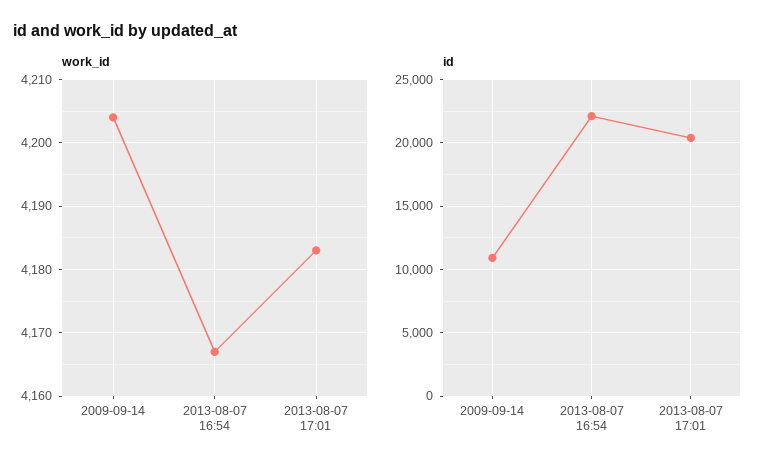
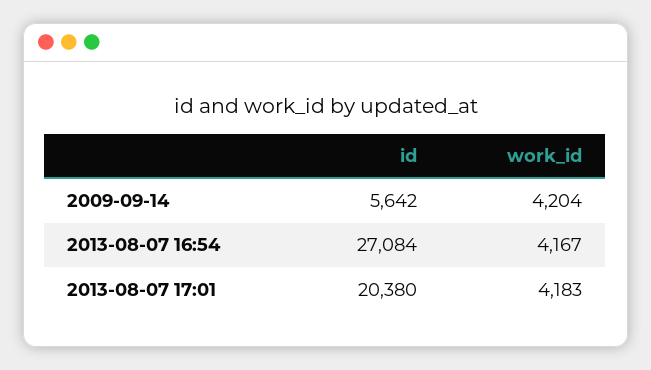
  {
    "work_id": {
      "2009-09-14": 4204,
      "2013-08-07 16:54": 4167,
      "2013-08-07 17:01": 4183
    },
    "id": {
-     "2009-09-14": 11000,
+     "2009-09-14": 5642,
-     "2013-08-07 16:54": 22000,
+     "2013-08-07 16:54": 27084,
      "2013-08-07 17:01": 20380
    }
  }

